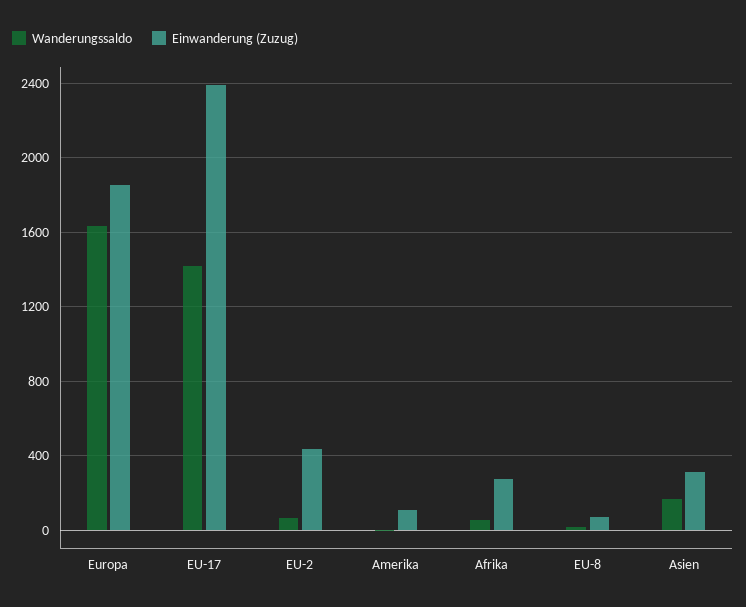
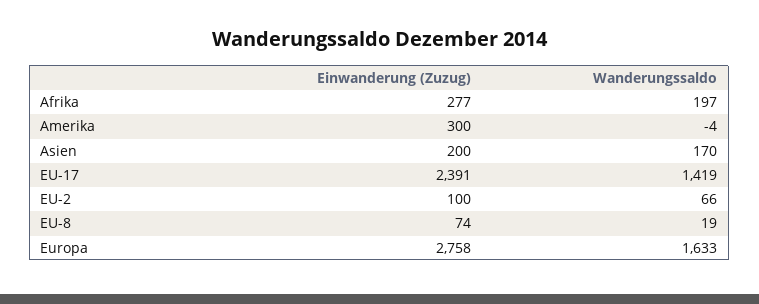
  {
    "Wanderungssaldo": {
      "Europa": 1633,
      "EU-17": 1419,
      "EU-2": 66,
      "Amerika": -4,
-     "Afrika": 50,
+     "Afrika": 197,
      "EU-8": 19,
      "Asien": 170
    },
    "Einwanderung (Zuzug)": {
-     "Europa": 1850,
+     "Europa": 2758,
      "EU-17": 2391,
-     "EU-2": 450,
+     "EU-2": 100,
-     "Amerika": 100,
+     "Amerika": 300,
      "Afrika": 277,
      "EU-8": 74,
-     "Asien": 300
+     "Asien": 200
    }
  }

